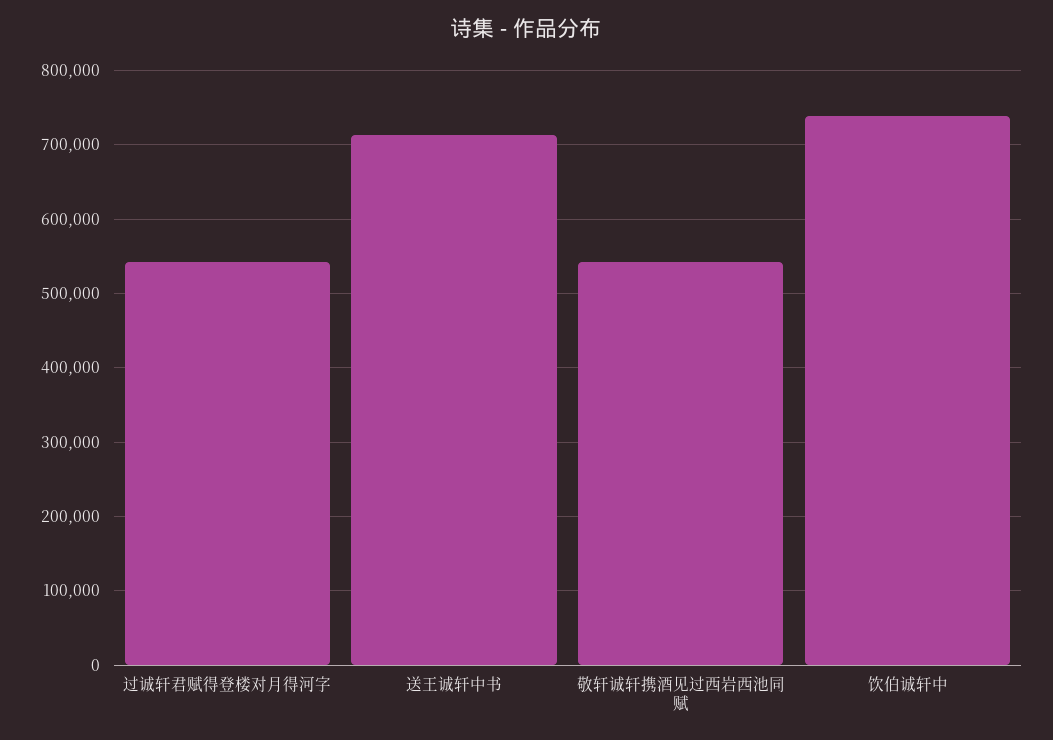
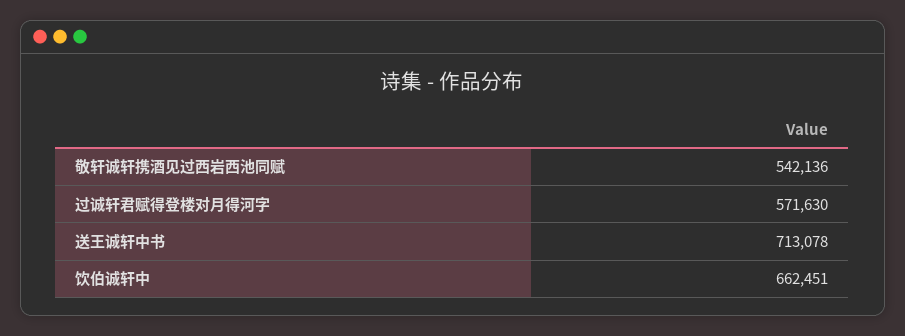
  {
-   "过诚轩君赋得登楼对月得河字": 540000,
+   "过诚轩君赋得登楼对月得河字": 571630,
    "送王诚轩中书": 713078,
    "敬轩诚轩携酒见过西岩西池同赋": 542136,
-   "饮伯诚轩中": 740000
+   "饮伯诚轩中": 662451
  }

